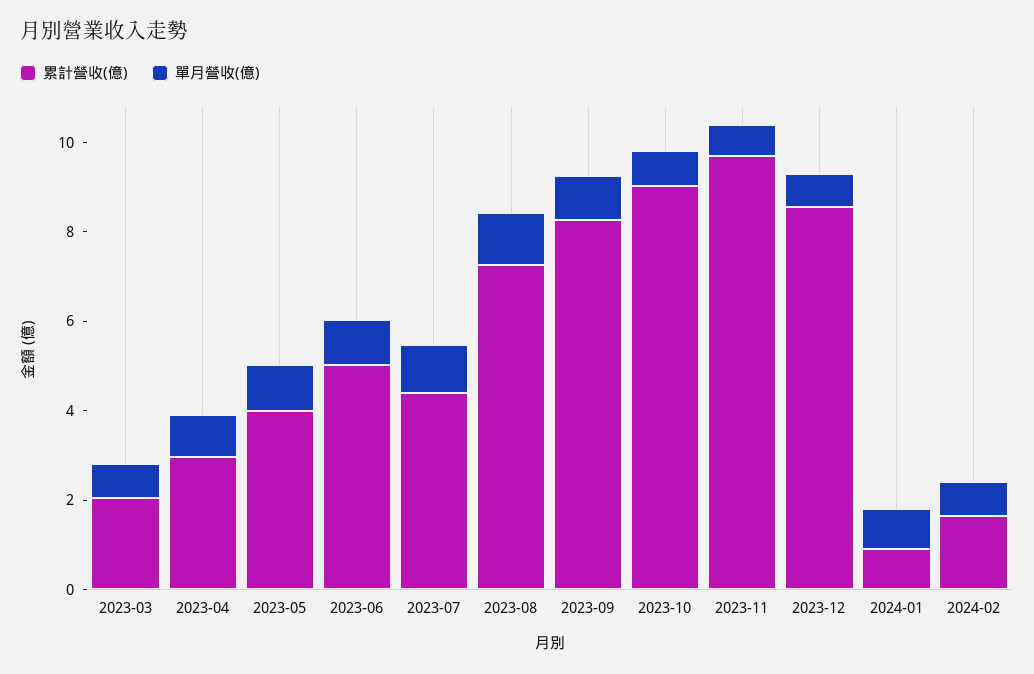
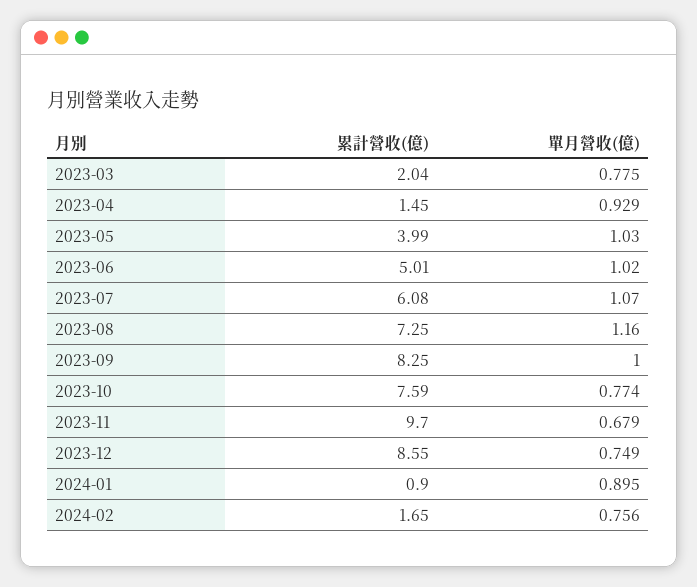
  {
    "累計營收(億)": {
      "2023-03": 2.04,
-     "2023-04": 3,
+     "2023-04": 1.45,
      "2023-05": 3.99,
      "2023-06": 5.01,
-     "2023-07": 4.5,
+     "2023-07": 6.08,
      "2023-08": 7.25,
      "2023-09": 8.25,
-     "2023-10": 9,
+     "2023-10": 7.59,
      "2023-11": 9.7,
      "2023-12": 8.55,
      "2024-01": 0.9,
      "2024-02": 1.65
    },
    "單月營收(億)": {
      "2023-03": 0.775,
      "2023-04": 0.929,
      "2023-05": 1.03,
      "2023-06": 1.02,
      "2023-07": 1.07,
      "2023-08": 1.16,
      "2023-09": 1,
      "2023-10": 0.774,
      "2023-11": 0.679,
      "2023-12": 0.749,
      "2024-01": 0.895,
      "2024-02": 0.756
    }
  }

